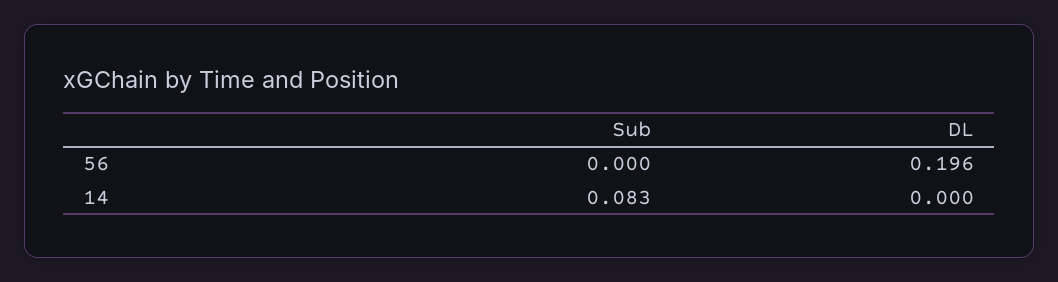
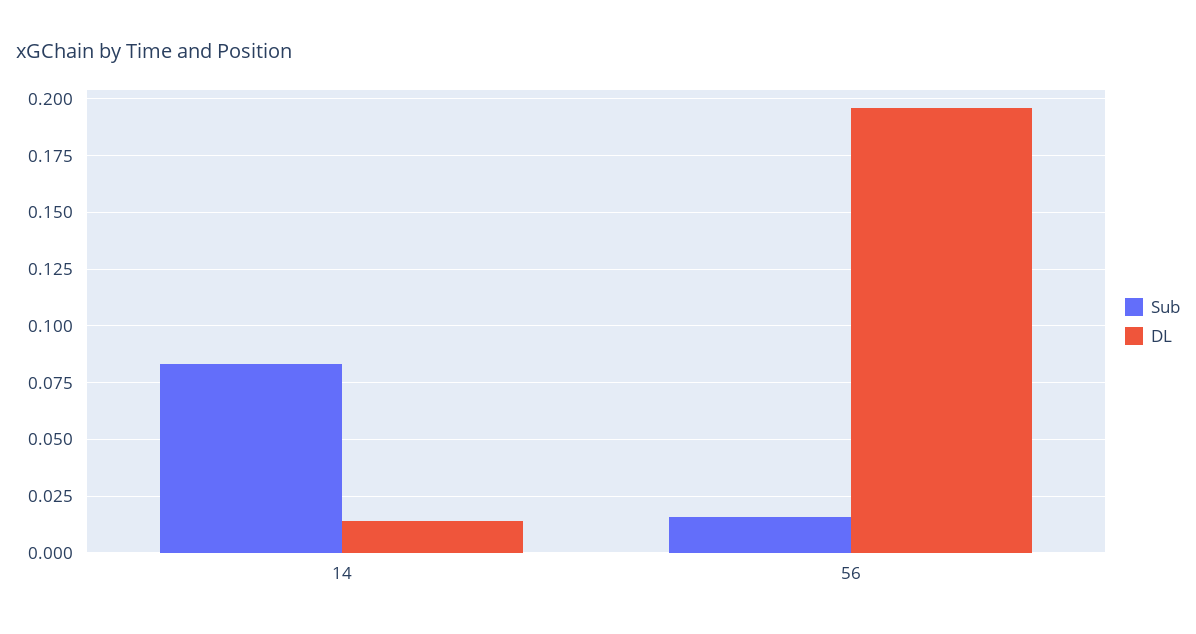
  {
    "Sub": {
-     "56": 0,
+     "56": 0.015,
      "14": 0.083
    },
    "DL": {
      "56": 0.196,
-     "14": 0
+     "14": 0.015
    }
  }

